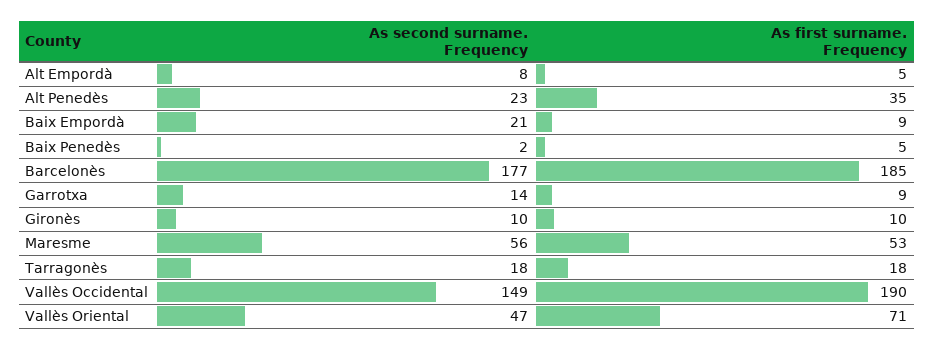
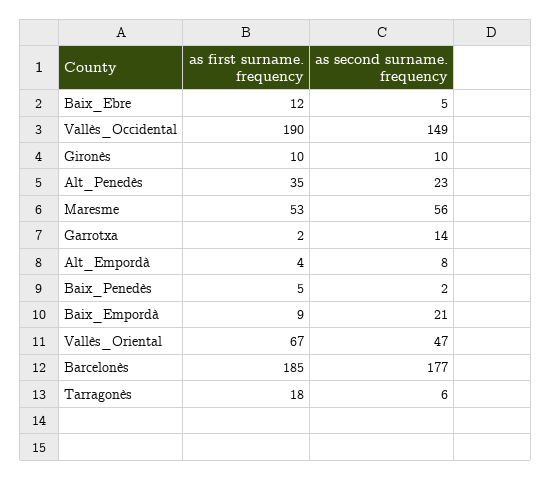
  {
    "As second surname. Frequency": {
      "Alt Empordà": 8,
      "Alt Penedès": 23,
      "Baix Empordà": 21,
      "Baix Penedès": 2,
      "Barcelonès": 177,
      "Garrotxa": 14,
      "Gironès": 10,
      "Maresme": 56,
-     "Tarragonès": 18,
+     "Tarragonès": 6,
      "Vallès Occidental": 149,
-     "Vallès Oriental": 47
+     "Vallès Oriental": 47,
+     "Baix_Ebre": 5
    },
    "As first surname. Frequency": {
-     "Alt Empordà": 5,
+     "Alt Empordà": 4,
      "Alt Penedès": 35,
      "Baix Empordà": 9,
      "Baix Penedès": 5,
      "Barcelonès": 185,
-     "Garrotxa": 9,
+     "Garrotxa": 2,
      "Gironès": 10,
      "Maresme": 53,
      "Tarragonès": 18,
      "Vallès Occidental": 190,
-     "Vallès Oriental": 71
+     "Vallès Oriental": 67,
+     "Baix_Ebre": 12
    }
  }

